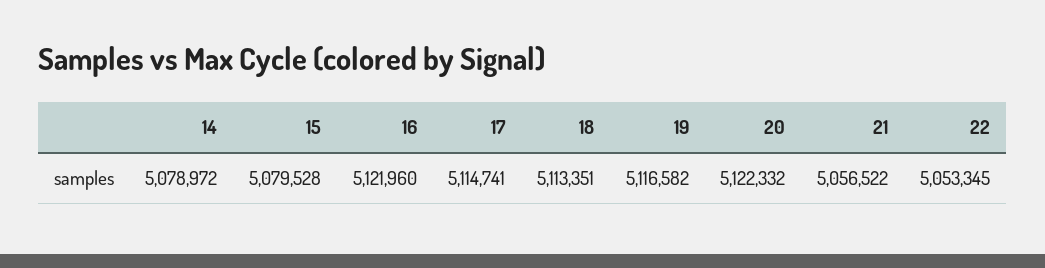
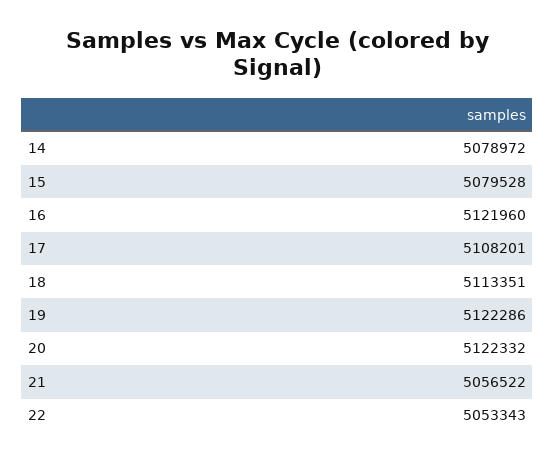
  {
    "14": 5078972,
    "15": 5079528,
    "16": 5121960,
-   "17": 5114741,
+   "17": 5108201,
    "18": 5113351,
-   "19": 5116582,
+   "19": 5122286,
    "20": 5122332,
    "21": 5056522,
-   "22": 5053345
+   "22": 5053343
  }

